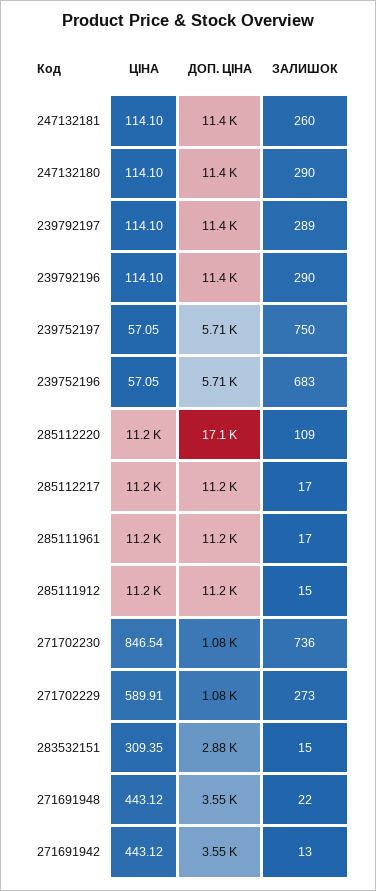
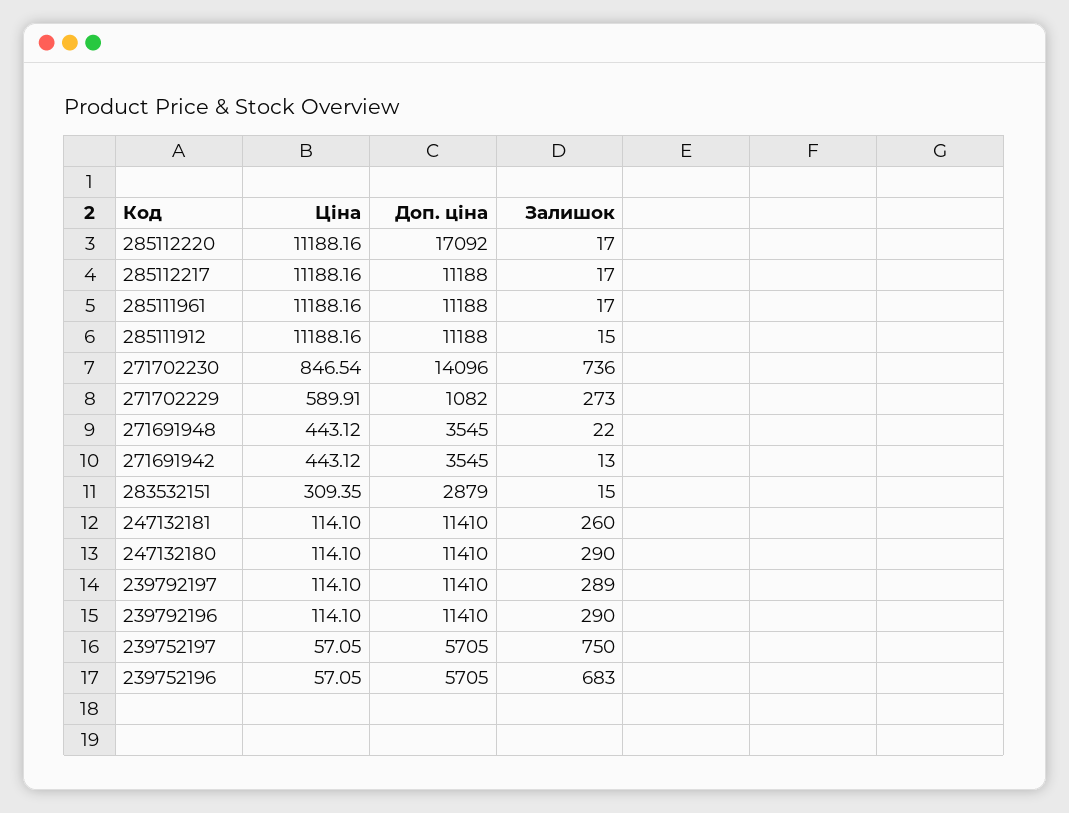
  {
    "ЦІНА": {
      "247132181": 114.1,
      "247132180": 114.1,
      "239792197": 114.1,
      "239792196": 114.1,
      "239752197": 57.05,
      "239752196": 57.05,
      "285112220": 11188.16,
      "285112217": 11188.16,
      "285111961": 11188.16,
      "285111912": 11188.16,
      "271702230": 846.54,
      "271702229": 589.91,
      "283532151": 309.35,
      "271691948": 443.12,
      "271691942": 443.12
    },
    "ДОП. ЦІНА": {
      "247132181": 11410,
      "247132180": 11410,
      "239792197": 11410,
      "239792196": 11410,
      "239752197": 5705,
      "239752196": 5705,
      "285112220": 17092,
      "285112217": 11188,
      "285111961": 11188,
      "285111912": 11188,
-     "271702230": 1080,
+     "271702230": 14096,
      "271702229": 1082,
      "283532151": 2879,
      "271691948": 3545,
      "271691942": 3545
    },
    "ЗАЛИШОК": {
      "247132181": 260,
      "247132180": 290,
      "239792197": 289,
      "239792196": 290,
      "239752197": 750,
      "239752196": 683,
-     "285112220": 109,
+     "285112220": 17,
      "285112217": 17,
      "285111961": 17,
      "285111912": 15,
      "271702230": 736,
      "271702229": 273,
      "283532151": 15,
      "271691948": 22,
      "271691942": 13
    }
  }

